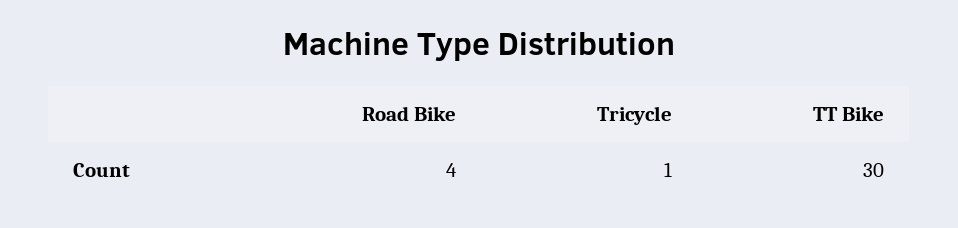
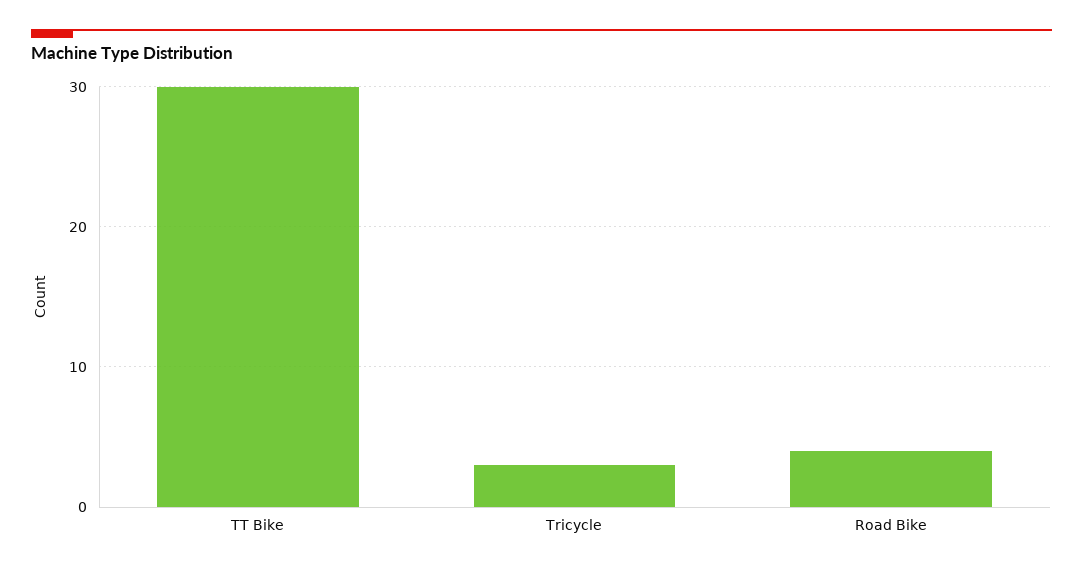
  {
    "Road Bike": 4,
-   "Tricycle": 1,
+   "Tricycle": 3,
    "TT Bike": 30
  }

